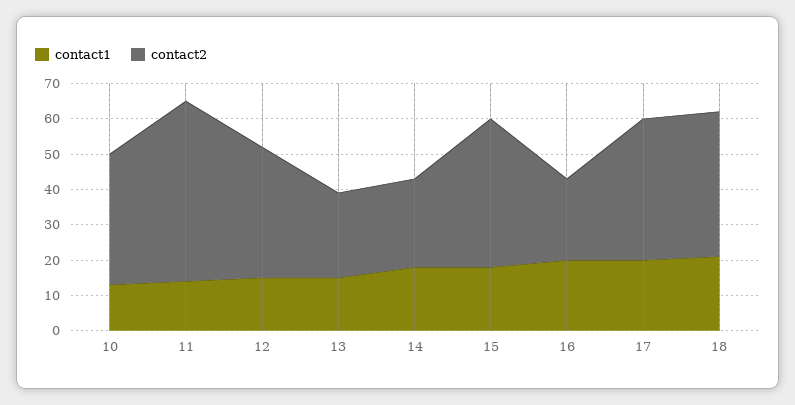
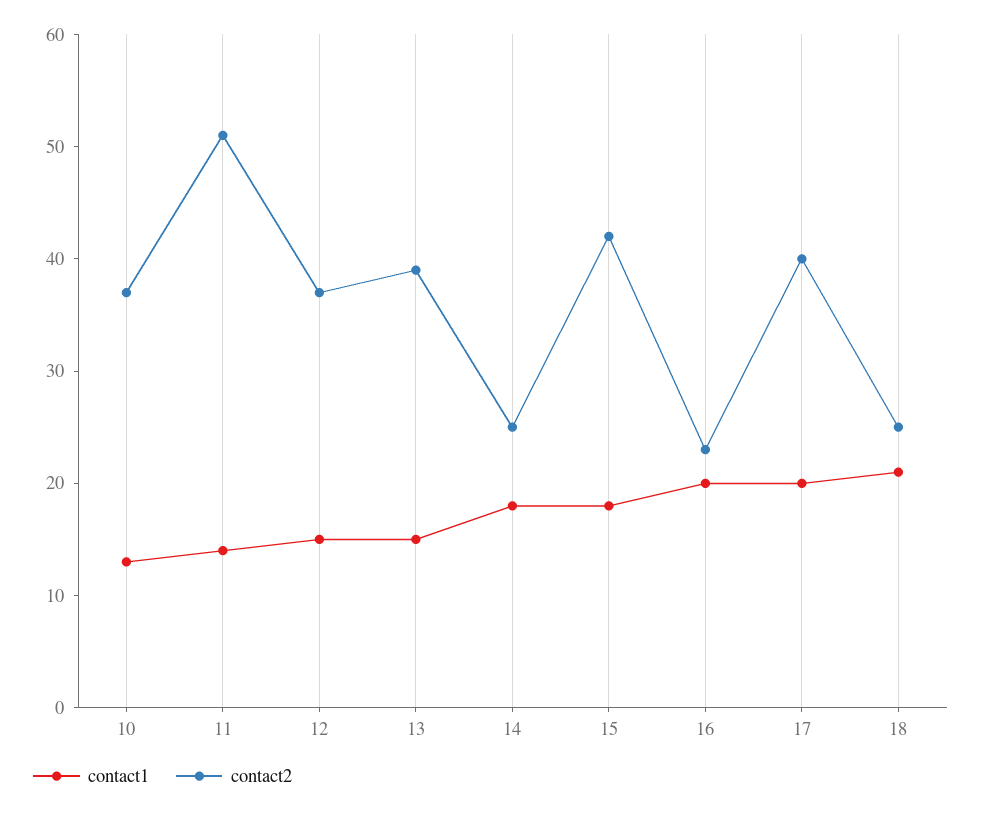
  {
    "contact1": {
      "10": 13,
      "11": 14,
      "12": 15,
      "13": 15,
      "14": 18,
      "15": 18,
      "16": 20,
      "17": 20,
      "18": 21
    },
    "contact2": {
      "10": 37,
      "11": 51,
      "12": 37,
-     "13": 25,
+     "13": 39,
      "14": 25,
      "15": 42,
      "16": 23,
      "17": 40,
-     "18": 40
+     "18": 25
    }
  }

